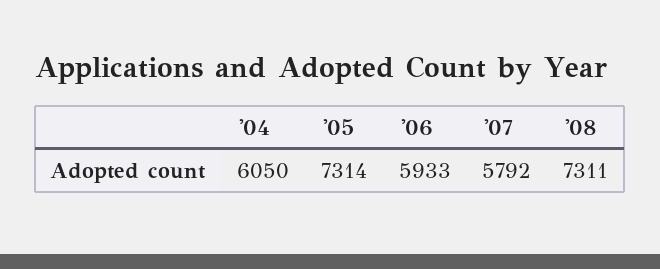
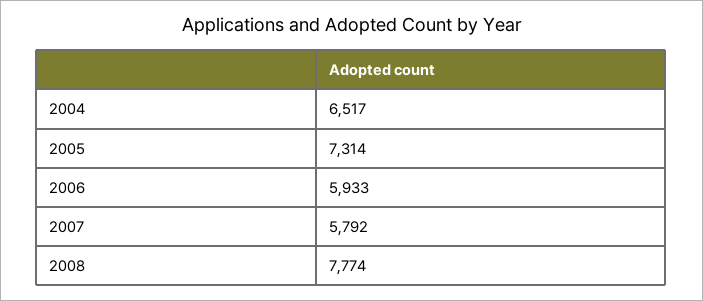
  {
-   "'04": 6050,
+   "'04": 6517,
    "'05": 7314,
    "'06": 5933,
    "'07": 5792,
-   "'08": 7311
+   "'08": 7774
  }

